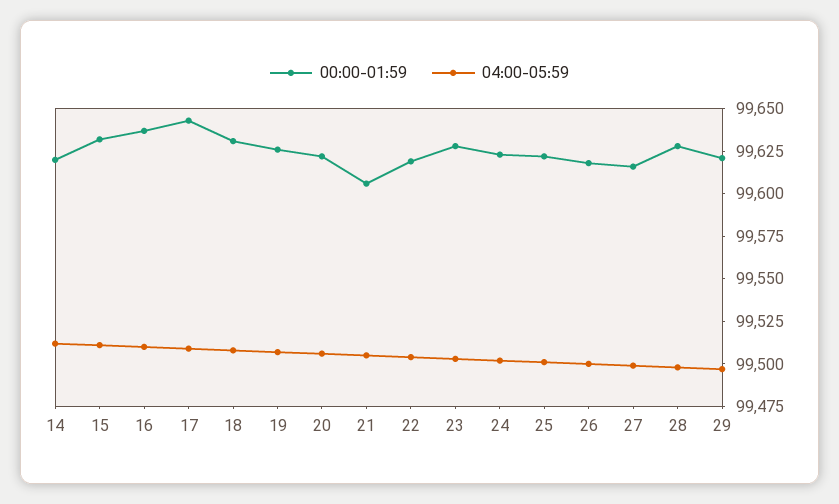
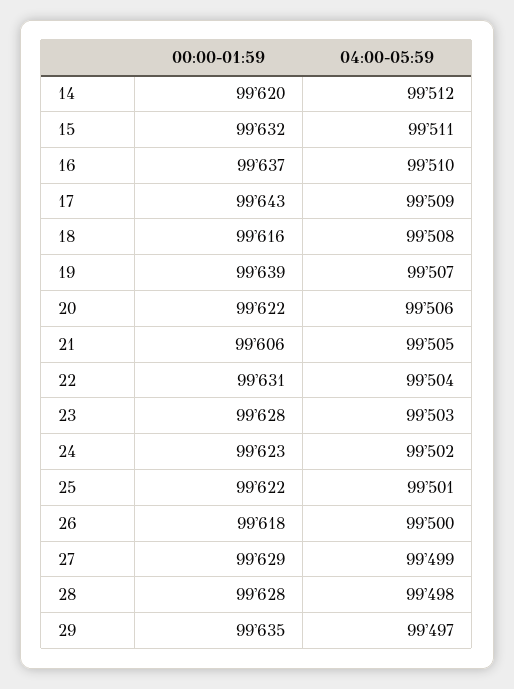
  {
    "00:00-01:59": {
      "14": 99620,
      "15": 99632,
      "16": 99637,
      "17": 99643,
-     "18": 99630,
+     "18": 99616,
-     "19": 99625,
+     "19": 99639,
      "20": 99622,
      "21": 99606,
-     "22": 99620,
+     "22": 99631,
      "23": 99628,
      "24": 99623,
      "25": 99622,
      "26": 99618,
-     "27": 99615,
+     "27": 99629,
      "28": 99628,
-     "29": 99620
+     "29": 99635
    },
    "04:00-05:59": {
      "14": 99512,
      "15": 99511,
      "16": 99510,
      "17": 99509,
      "18": 99508,
      "19": 99507,
      "20": 99506,
      "21": 99505,
      "22": 99504,
      "23": 99503,
      "24": 99502,
      "25": 99501,
      "26": 99500,
      "27": 99499,
      "28": 99498,
      "29": 99497
    }
  }

